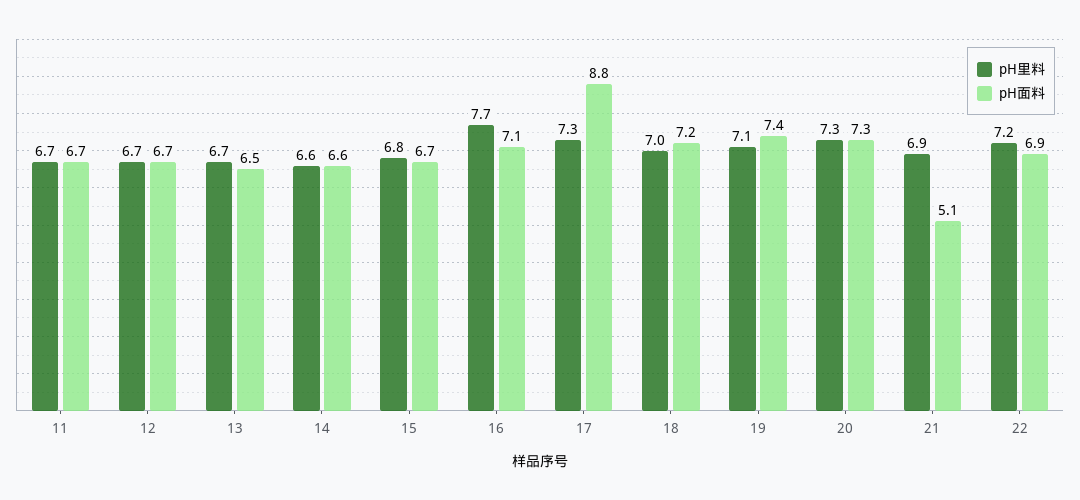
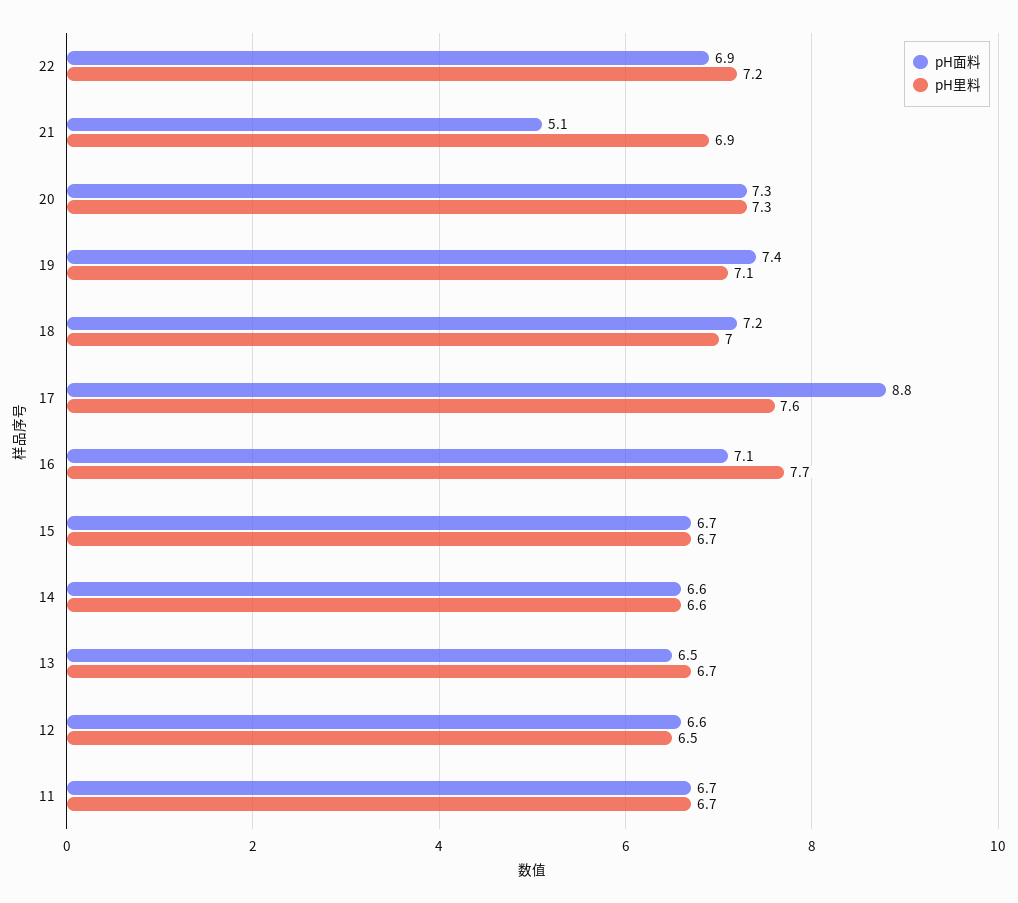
  {
    "pH里料": {
      "11": 6.7,
-     "12": 6.7,
+     "12": 6.5,
      "13": 6.7,
      "14": 6.6,
-     "15": 6.8,
+     "15": 6.7,
      "16": 7.7,
-     "17": 7.3,
+     "17": 7.6,
      "18": 7,
      "19": 7.1,
      "20": 7.3,
      "21": 6.9,
      "22": 7.2
    },
    "pH面料": {
      "11": 6.7,
-     "12": 6.7,
+     "12": 6.6,
      "13": 6.5,
      "14": 6.6,
      "15": 6.7,
      "16": 7.1,
      "17": 8.8,
      "18": 7.2,
      "19": 7.4,
      "20": 7.3,
      "21": 5.1,
      "22": 6.9
    }
  }

